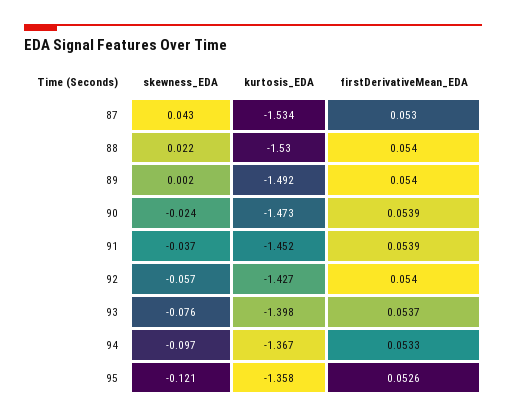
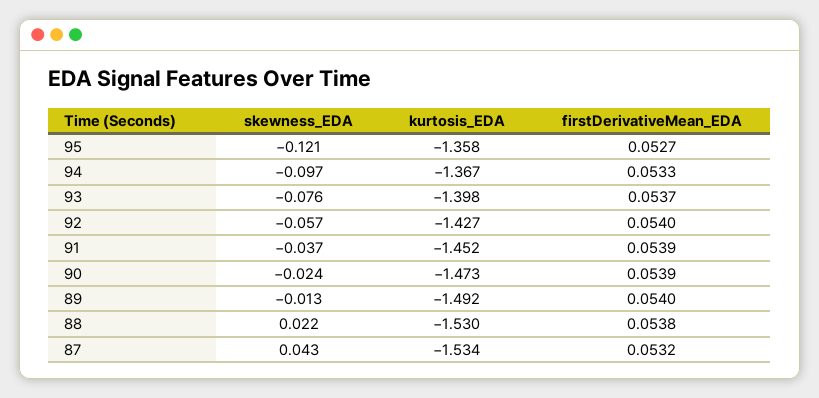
  {
    "skewness_EDA": {
      "87": 0.043,
      "88": 0.022,
-     "89": 0.002,
+     "89": -0.013,
      "90": -0.024,
      "91": -0.037,
      "92": -0.057,
      "93": -0.076,
      "94": -0.097,
      "95": -0.121
    },
    "kurtosis_EDA": {
      "87": -1.534,
      "88": -1.53,
      "89": -1.492,
      "90": -1.473,
      "91": -1.452,
      "92": -1.427,
      "93": -1.398,
      "94": -1.367,
      "95": -1.358
    },
    "firstDerivativeMean_EDA": {
-     "87": 0.053,
+     "87": 0.0532,
-     "88": 0.054,
+     "88": 0.0538,
      "89": 0.054,
      "90": 0.0539,
      "91": 0.0539,
      "92": 0.054,
      "93": 0.0537,
      "94": 0.0533,
-     "95": 0.0526
+     "95": 0.0527
    }
  }

